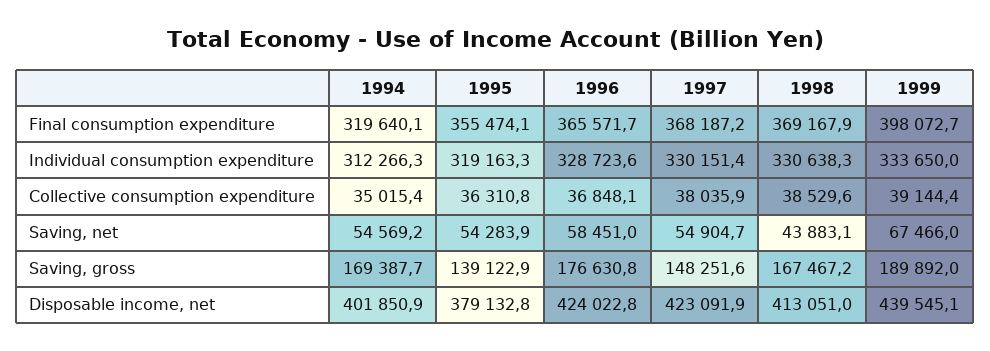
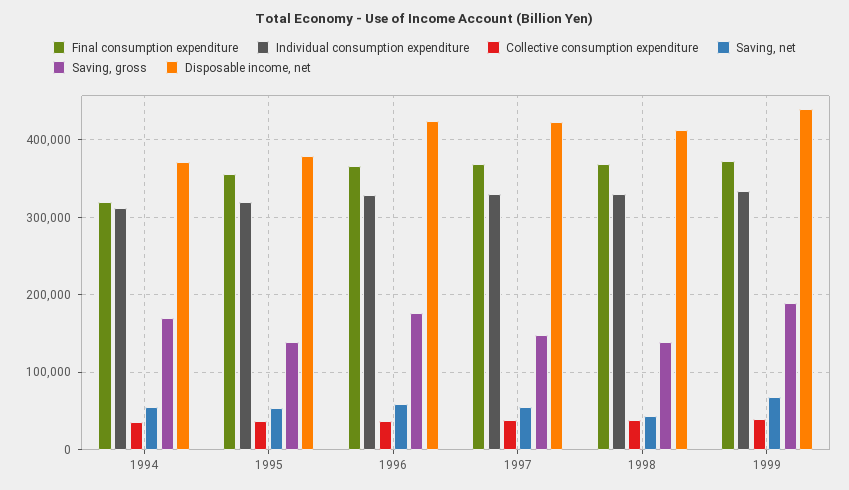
  {
    "Final consumption expenditure": {
      "1994": 319640.1,
      "1995": 355474.1,
      "1996": 365571.7,
      "1997": 368187.2,
      "1998": 369167.9,
-     "1999": 398072.7
+     "1999": 370000
    },
    "Individual consumption expenditure": {
      "1994": 312266.3,
      "1995": 319163.3,
      "1996": 328723.6,
      "1997": 330151.4,
      "1998": 330638.3,
      "1999": 333650
    },
    "Collective consumption expenditure": {
      "1994": 35015.4,
      "1995": 36310.8,
      "1996": 36848.1,
      "1997": 38035.9,
      "1998": 38529.6,
      "1999": 39144.4
    },
    "Saving, net": {
      "1994": 54569.2,
      "1995": 54283.9,
      "1996": 58451,
      "1997": 54904.7,
      "1998": 43883.1,
      "1999": 67466
    },
    "Saving, gross": {
      "1994": 169387.7,
      "1995": 139122.9,
      "1996": 176630.8,
      "1997": 148251.6,
-     "1998": 167467.2,
+     "1998": 140000,
      "1999": 189892
    },
    "Disposable income, net": {
-     "1994": 401850.9,
+     "1994": 370000,
      "1995": 379132.8,
      "1996": 424022.8,
      "1997": 423091.9,
      "1998": 413051,
      "1999": 439545.1
    }
  }

